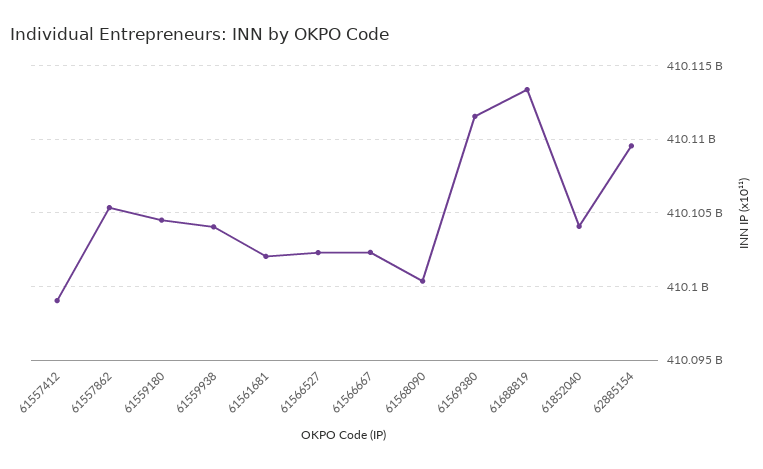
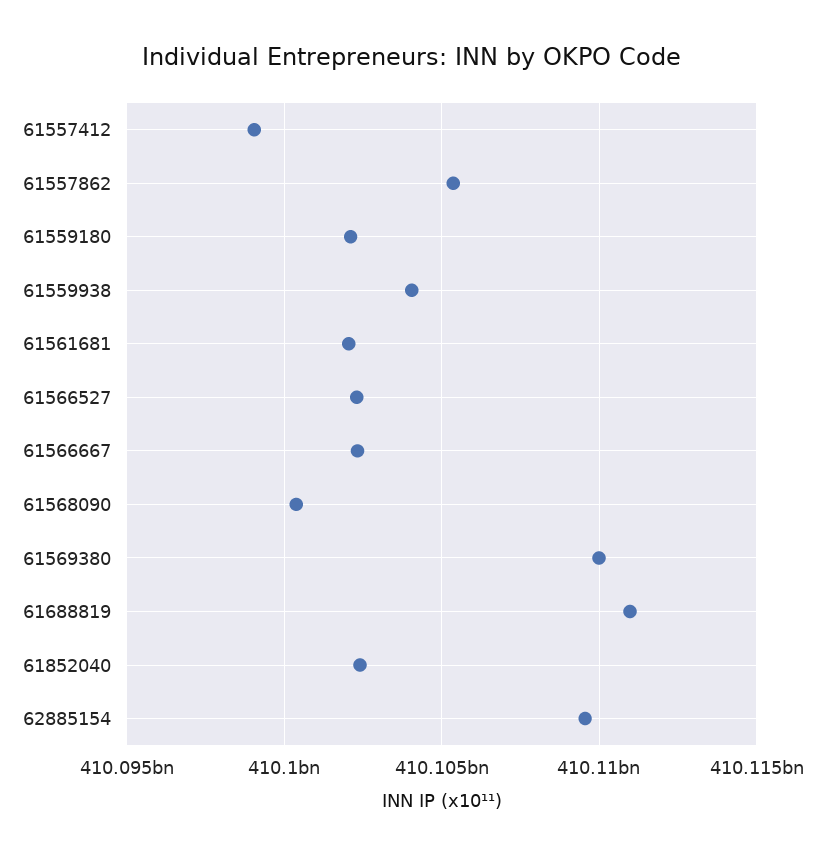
  {
    "61557412": 410099000000,
    "61557862": 410105500000,
-   "61559180": 410104500000,
+   "61559180": 410102000000,
    "61559938": 410104000000,
    "61561681": 410102000000,
    "61566527": 410102500000,
    "61566667": 410102500000,
    "61568090": 410100500000,
-   "61569380": 410111500000,
+   "61569380": 410110000000,
-   "61688819": 410113500000,
+   "61688819": 410111000000,
-   "61852040": 410104000000,
+   "61852040": 410102500000,
    "62885154": 410109500000
  }

